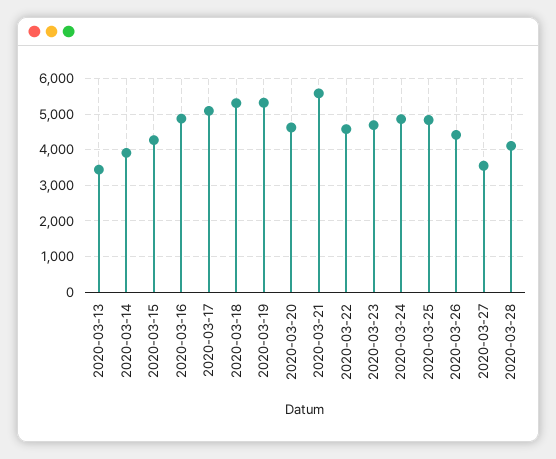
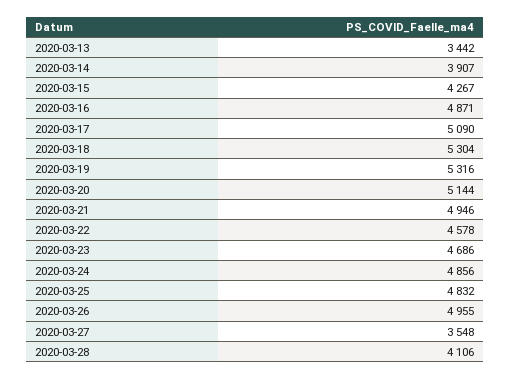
  {
    "2020-03-13": 3442,
    "2020-03-14": 3907,
    "2020-03-15": 4267,
    "2020-03-16": 4871,
    "2020-03-17": 5090,
    "2020-03-18": 5304,
    "2020-03-19": 5316,
-   "2020-03-20": 4600,
+   "2020-03-20": 5144,
-   "2020-03-21": 5600,
+   "2020-03-21": 4946,
    "2020-03-22": 4578,
    "2020-03-23": 4686,
    "2020-03-24": 4856,
    "2020-03-25": 4832,
-   "2020-03-26": 4400,
+   "2020-03-26": 4955,
    "2020-03-27": 3548,
    "2020-03-28": 4106
  }

